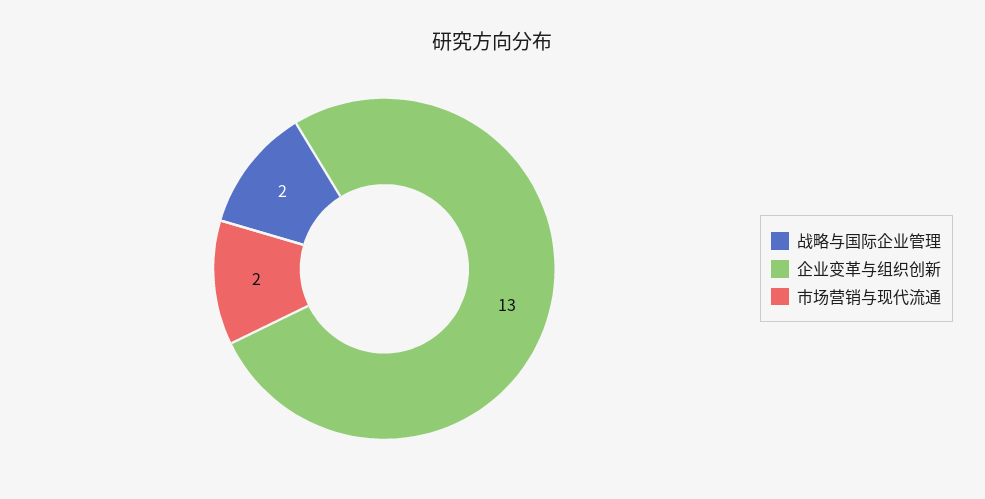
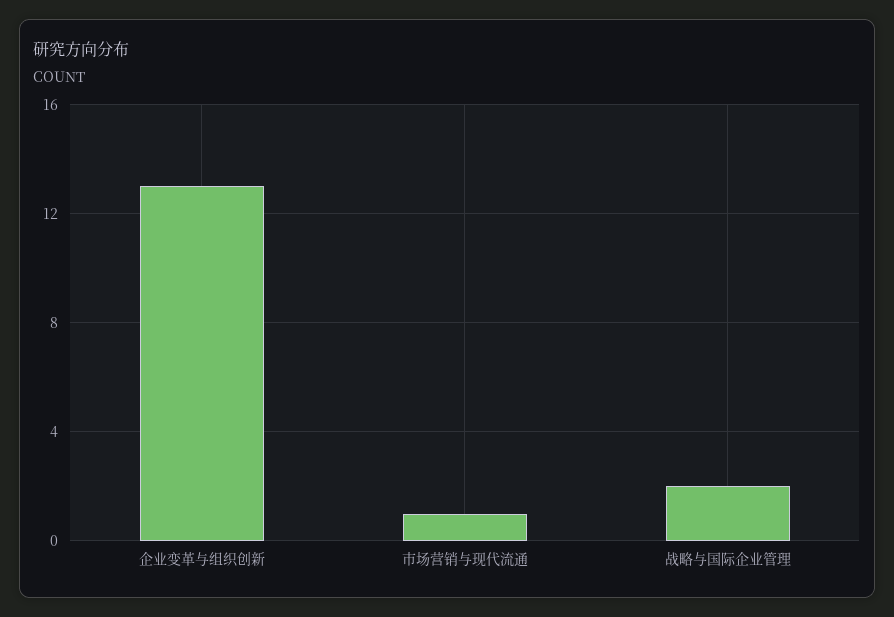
  {
    "战略与国际企业管理": 2,
    "企业变革与组织创新": 13,
-   "市场营销与现代流通": 2
+   "市场营销与现代流通": 1
  }

